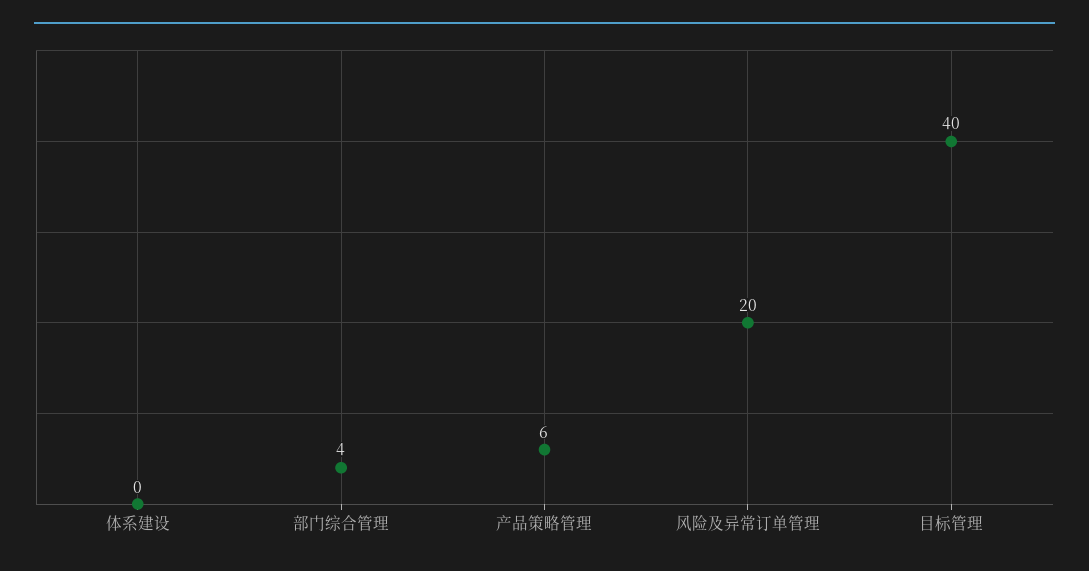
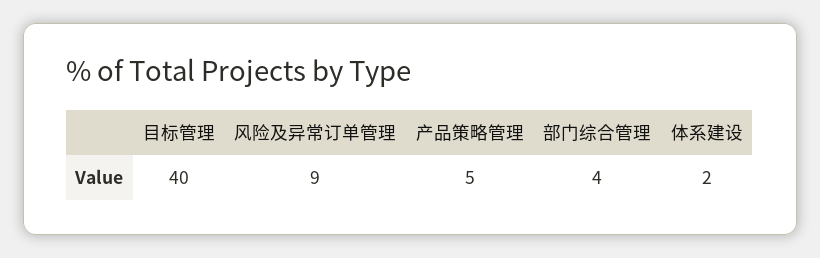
  {
-   "体系建设": 0,
+   "体系建设": 2,
    "部门综合管理": 4,
-   "产品策略管理": 6,
+   "产品策略管理": 5,
-   "风险及异常订单管理": 20,
+   "风险及异常订单管理": 9,
    "目标管理": 40
  }

